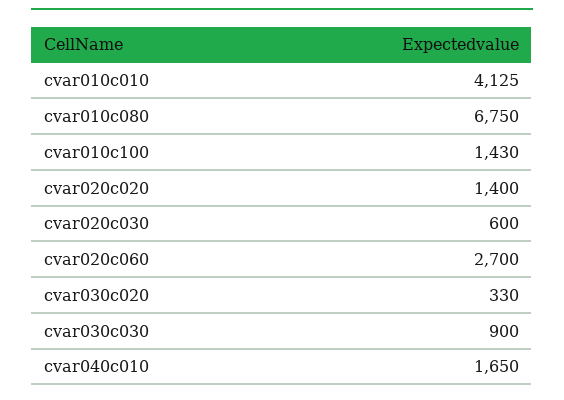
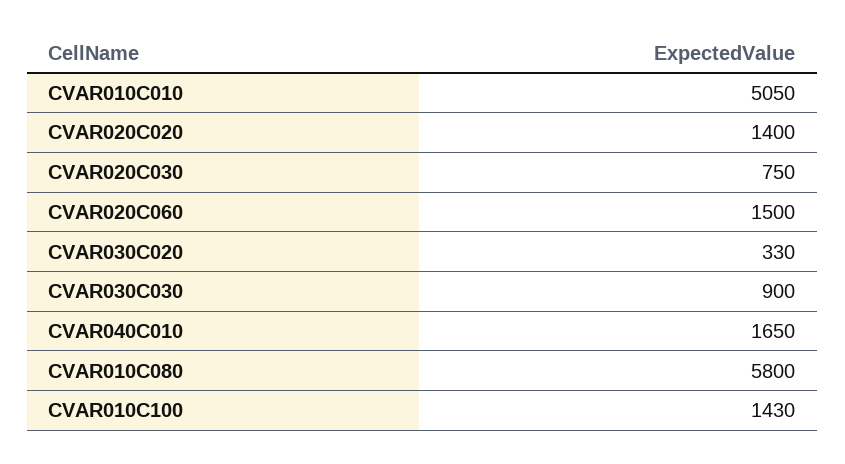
  {
-   "cvar010c010": 4125,
+   "cvar010c010": 5050,
-   "cvar010c080": 6750,
+   "cvar010c080": 5800,
    "cvar010c100": 1430,
    "cvar020c020": 1400,
-   "cvar020c030": 600,
+   "cvar020c030": 750,
-   "cvar020c060": 2700,
+   "cvar020c060": 1500,
    "cvar030c020": 330,
    "cvar030c030": 900,
    "cvar040c010": 1650
  }

